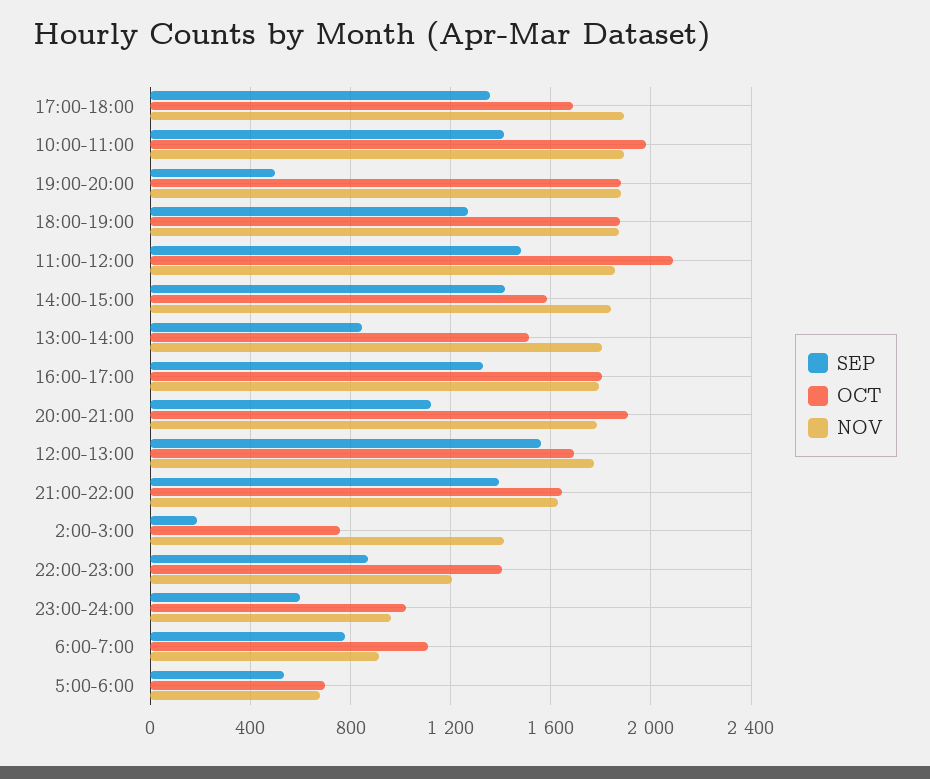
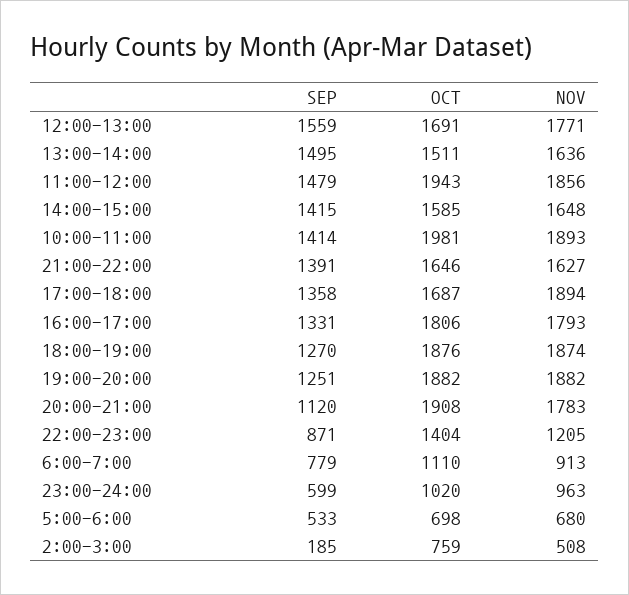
  {
    "SEP": {
      "17:00-18:00": 1358,
      "10:00-11:00": 1414,
-     "19:00-20:00": 500,
+     "19:00-20:00": 1251,
      "18:00-19:00": 1270,
      "11:00-12:00": 1479,
      "14:00-15:00": 1415,
-     "13:00-14:00": 850,
+     "13:00-14:00": 1495,
      "16:00-17:00": 1331,
      "20:00-21:00": 1120,
      "12:00-13:00": 1559,
      "21:00-22:00": 1391,
      "2:00-3:00": 185,
      "22:00-23:00": 871,
      "23:00-24:00": 599,
      "6:00-7:00": 779,
      "5:00-6:00": 533
    },
    "OCT": {
      "17:00-18:00": 1687,
      "10:00-11:00": 1981,
      "19:00-20:00": 1882,
      "18:00-19:00": 1876,
-     "11:00-12:00": 2100,
+     "11:00-12:00": 1943,
      "14:00-15:00": 1585,
      "13:00-14:00": 1511,
      "16:00-17:00": 1806,
      "20:00-21:00": 1908,
      "12:00-13:00": 1691,
      "21:00-22:00": 1646,
      "2:00-3:00": 759,
      "22:00-23:00": 1404,
      "23:00-24:00": 1020,
      "6:00-7:00": 1110,
      "5:00-6:00": 698
    },
    "NOV": {
      "17:00-18:00": 1894,
      "10:00-11:00": 1893,
      "19:00-20:00": 1882,
      "18:00-19:00": 1874,
      "11:00-12:00": 1856,
-     "14:00-15:00": 1850,
+     "14:00-15:00": 1648,
-     "13:00-14:00": 1800,
+     "13:00-14:00": 1636,
      "16:00-17:00": 1793,
      "20:00-21:00": 1783,
      "12:00-13:00": 1771,
      "21:00-22:00": 1627,
-     "2:00-3:00": 1400,
+     "2:00-3:00": 508,
      "22:00-23:00": 1205,
      "23:00-24:00": 963,
      "6:00-7:00": 913,
      "5:00-6:00": 680
    }
  }

